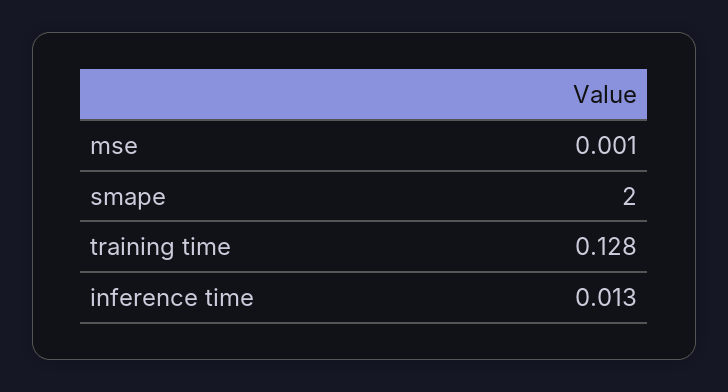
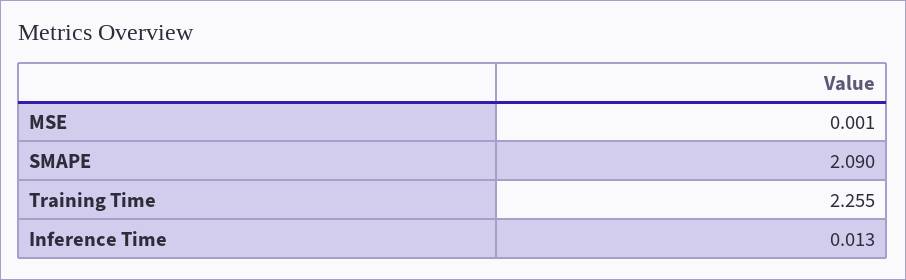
  {
    "mse": 0.001,
-   "smape": 2,
+   "smape": 2.09,
-   "training time": 0.128,
+   "training time": 2.255,
    "inference time": 0.013
  }

